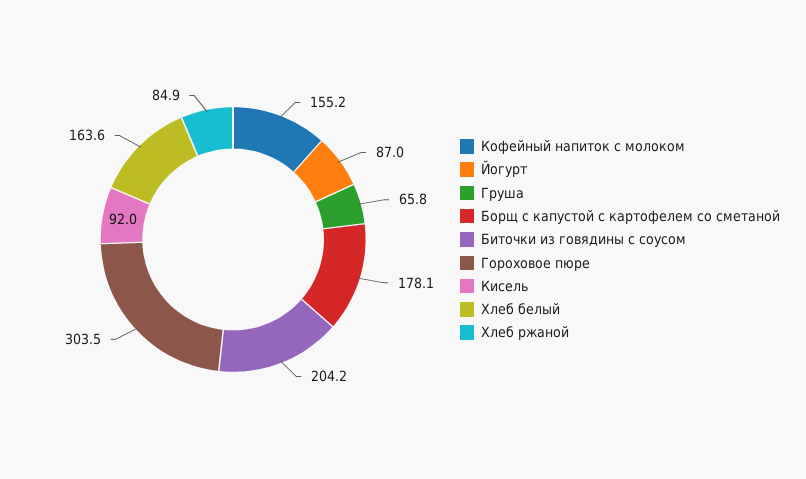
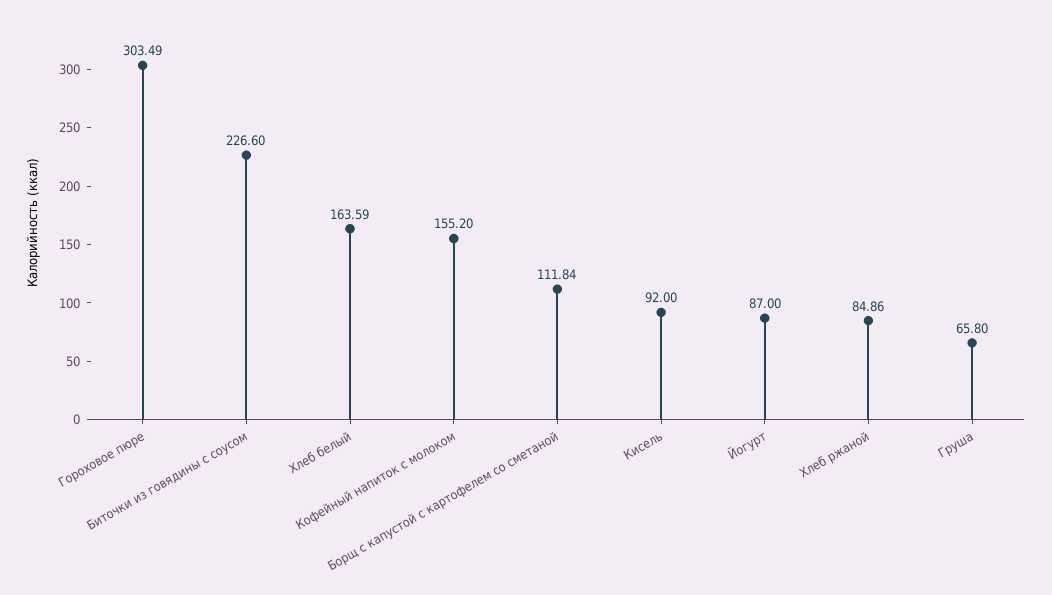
  {
    "Кофейный напиток с молоком": 155.2,
    "Йогурт": 87,
    "Груша": 65.8,
-   "Борщ с капустой с картофелем со сметаной": 178.1,
+   "Борщ с капустой с картофелем со сметаной": 111.84,
-   "Биточки из говядины с соусом": 204.2,
+   "Биточки из говядины с соусом": 226.6,
    "Гороховое пюре": 303.49,
    "Кисель": 92,
    "Хлеб белый": 163.59,
    "Хлеб ржаной": 84.86
  }

